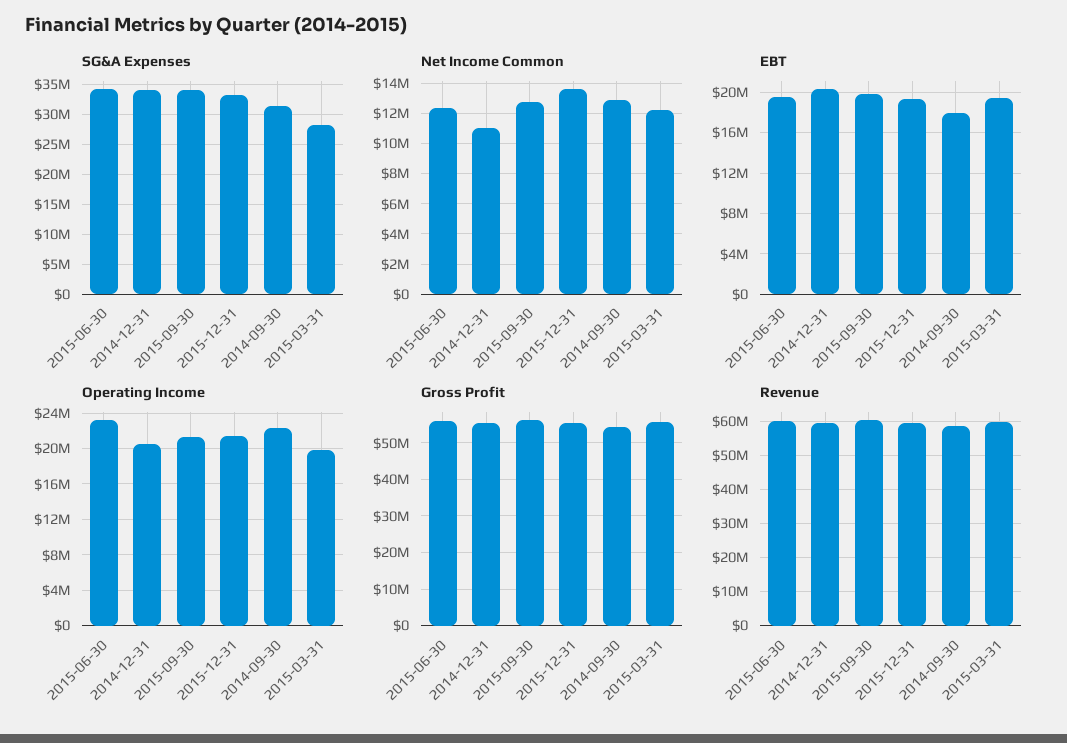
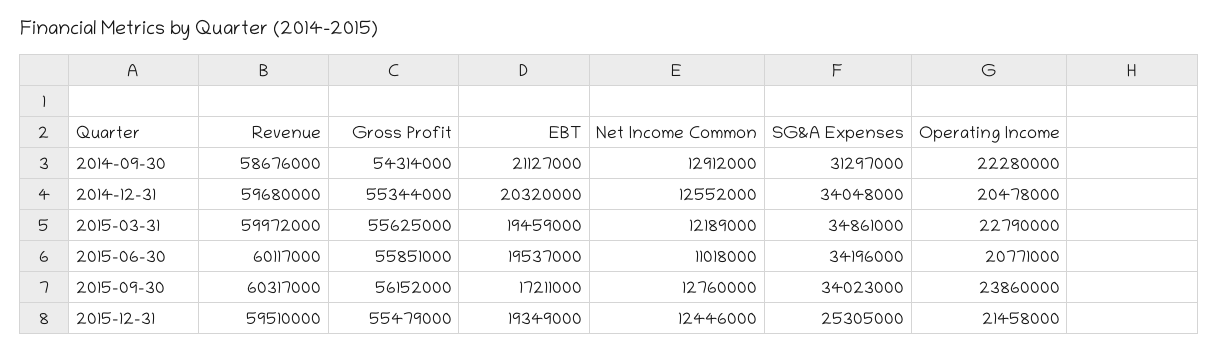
  {
    "SG&A Expenses": {
      "2015-06-30": 34196000,
      "2014-12-31": 34048000,
      "2015-09-30": 34023000,
-     "2015-12-31": 33000000,
+     "2015-12-31": 25305000,
      "2014-09-30": 31297000,
-     "2015-03-31": 28000000
+     "2015-03-31": 34861000
    },
    "Net Income Common": {
-     "2015-06-30": 12500000,
+     "2015-06-30": 11018000,
-     "2014-12-31": 11000000,
+     "2014-12-31": 12552000,
      "2015-09-30": 12760000,
-     "2015-12-31": 13500000,
+     "2015-12-31": 12446000,
      "2014-09-30": 12912000,
      "2015-03-31": 12189000
    },
    "EBT": {
      "2015-06-30": 19537000,
      "2014-12-31": 20320000,
-     "2015-09-30": 20000000,
+     "2015-09-30": 17211000,
      "2015-12-31": 19349000,
-     "2014-09-30": 18000000,
+     "2014-09-30": 21127000,
      "2015-03-31": 19459000
    },
    "Operating Income": {
-     "2015-06-30": 23000000,
+     "2015-06-30": 20771000,
      "2014-12-31": 20478000,
-     "2015-09-30": 21000000,
+     "2015-09-30": 23860000,
      "2015-12-31": 21458000,
      "2014-09-30": 22280000,
-     "2015-03-31": 20000000
+     "2015-03-31": 22790000
    },
    "Gross Profit": {
      "2015-06-30": 55851000,
      "2014-12-31": 55344000,
      "2015-09-30": 56152000,
      "2015-12-31": 55479000,
      "2014-09-30": 54314000,
      "2015-03-31": 55625000
    },
    "Revenue": {
      "2015-06-30": 60117000,
      "2014-12-31": 59680000,
      "2015-09-30": 60317000,
      "2015-12-31": 59510000,
      "2014-09-30": 58676000,
      "2015-03-31": 59972000
    }
  }

